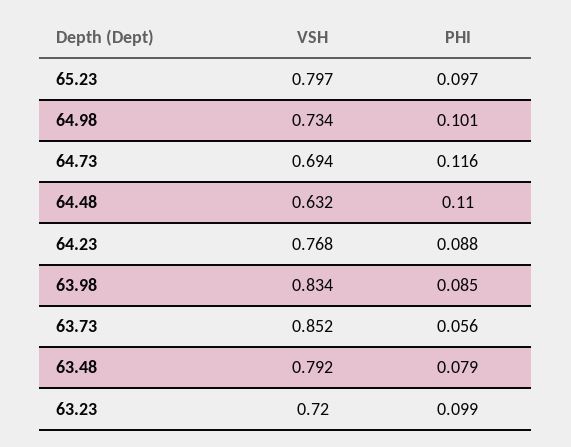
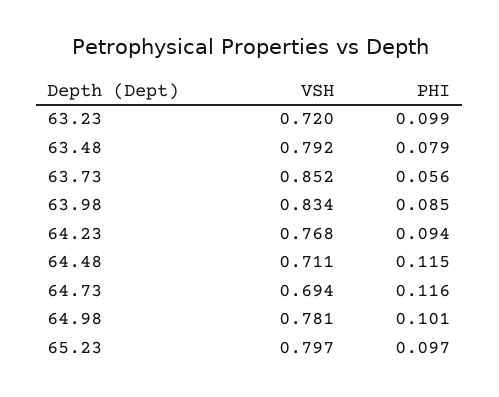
  {
    "VSH": {
      "65.23": 0.797,
-     "64.98": 0.734,
+     "64.98": 0.781,
      "64.73": 0.694,
-     "64.48": 0.632,
+     "64.48": 0.711,
      "64.23": 0.768,
      "63.98": 0.834,
      "63.73": 0.852,
      "63.48": 0.792,
      "63.23": 0.72
    },
    "PHI": {
      "65.23": 0.097,
      "64.98": 0.101,
      "64.73": 0.116,
-     "64.48": 0.11,
+     "64.48": 0.115,
-     "64.23": 0.088,
+     "64.23": 0.094,
      "63.98": 0.085,
      "63.73": 0.056,
      "63.48": 0.079,
      "63.23": 0.099
    }
  }

